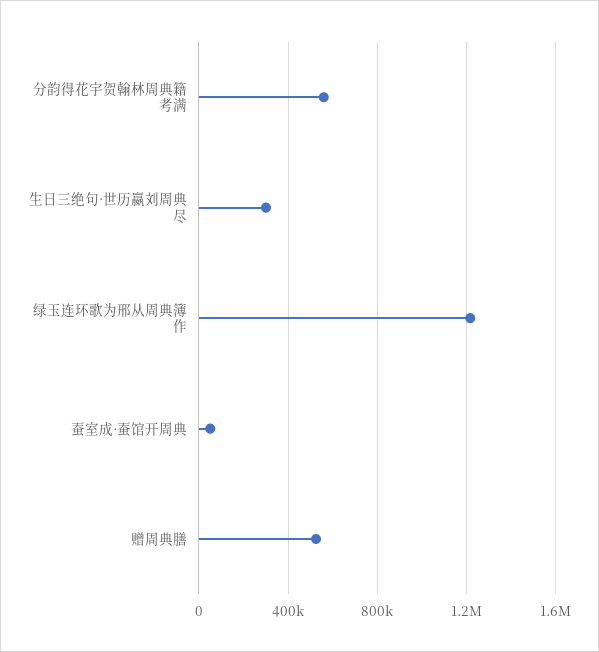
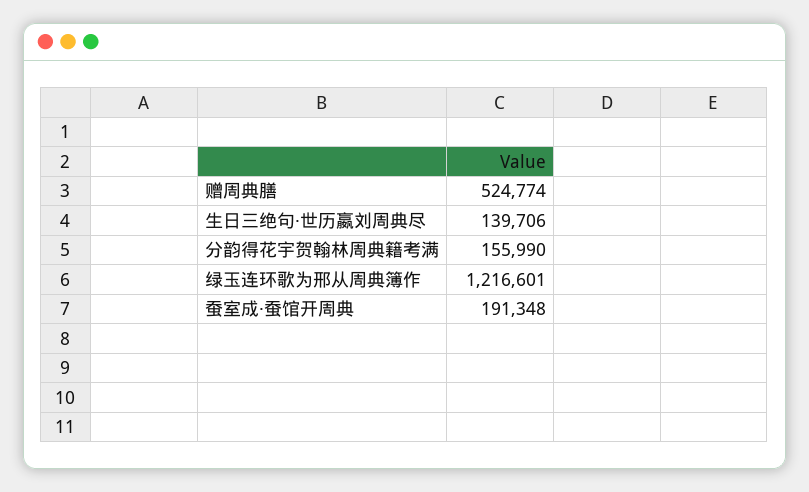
  {
-   "分韵得花宇贺翰林周典籍考满": 550000,
+   "分韵得花宇贺翰林周典籍考满": 155990,
-   "生日三绝句·世历嬴刘周典尽": 300000,
+   "生日三绝句·世历嬴刘周典尽": 139706,
    "绿玉连环歌为邢从周典簿作": 1216601,
-   "蚕室成·蚕馆开周典": 50000,
+   "蚕室成·蚕馆开周典": 191348,
    "赠周典膳": 524774
  }

